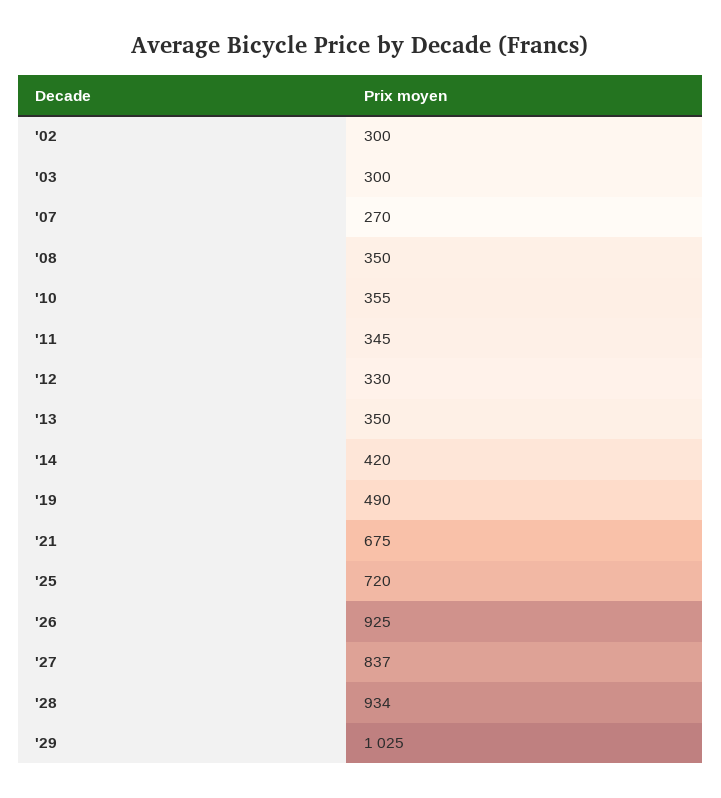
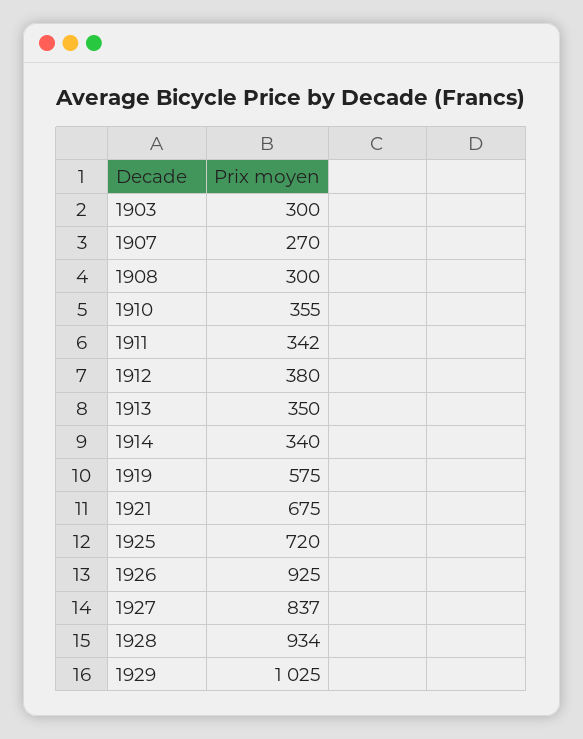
  {
-   "'02": 300,
    "'03": 300,
    "'07": 270,
-   "'08": 350,
+   "'08": 300,
    "'10": 355,
-   "'11": 345,
+   "'11": 342,
-   "'12": 330,
+   "'12": 380,
    "'13": 350,
-   "'14": 420,
+   "'14": 340,
-   "'19": 490,
+   "'19": 575,
    "'21": 675,
    "'25": 720,
    "'26": 925,
    "'27": 837,
    "'28": 934,
    "'29": 1025
  }

